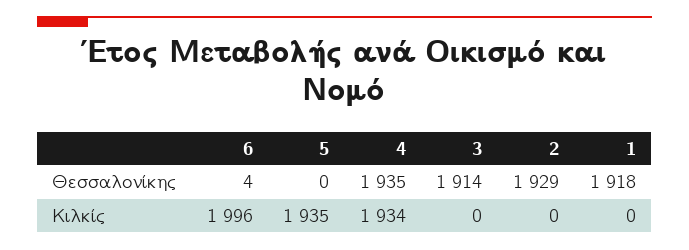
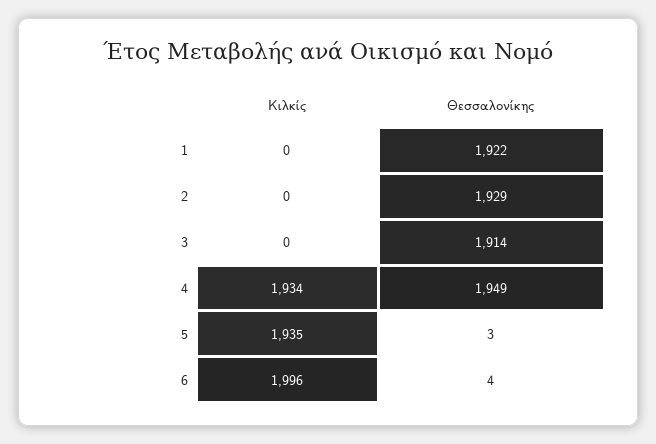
  {
    "6": {
      "Θεσσαλονίκης": 4,
      "Κιλκίς": 1996
    },
    "5": {
-     "Θεσσαλονίκης": 0,
+     "Θεσσαλονίκης": 3,
      "Κιλκίς": 1935
    },
    "4": {
-     "Θεσσαλονίκης": 1935,
+     "Θεσσαλονίκης": 1949,
      "Κιλκίς": 1934
    },
    "3": {
      "Θεσσαλονίκης": 1914,
      "Κιλκίς": 0
    },
    "2": {
      "Θεσσαλονίκης": 1929,
      "Κιλκίς": 0
    },
    "1": {
-     "Θεσσαλονίκης": 1918,
+     "Θεσσαλονίκης": 1922,
      "Κιλκίς": 0
    }
  }

